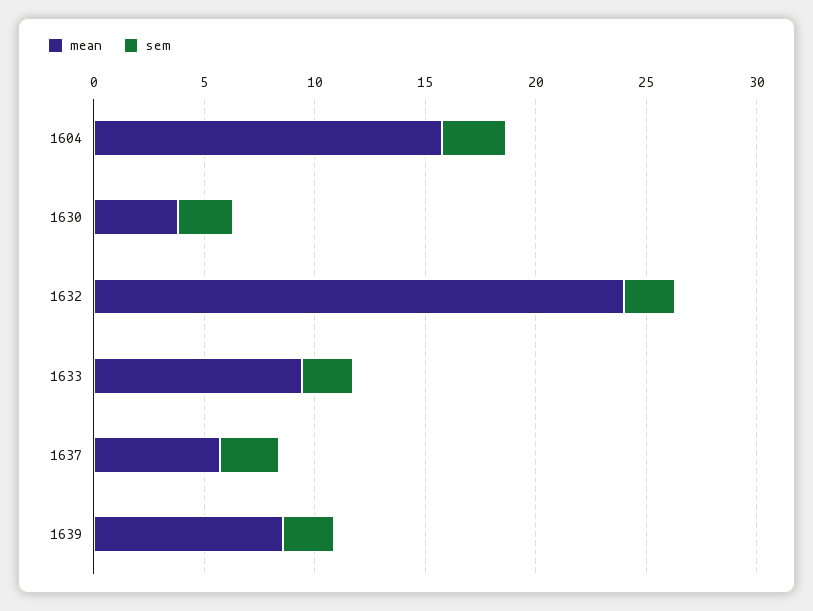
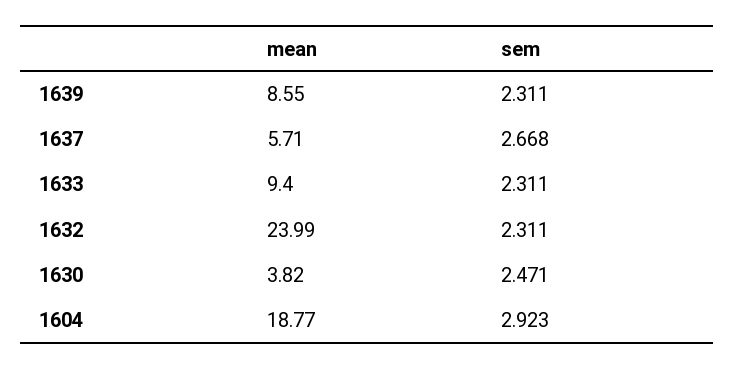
  {
    "mean": {
-     "1604": 16,
+     "1604": 18.77,
      "1630": 3.82,
      "1632": 23.99,
      "1633": 9.4,
      "1637": 5.71,
      "1639": 8.55
    },
    "sem": {
      "1604": 2.923,
      "1630": 2.471,
      "1632": 2.311,
      "1633": 2.311,
      "1637": 2.668,
      "1639": 2.311
    }
  }

